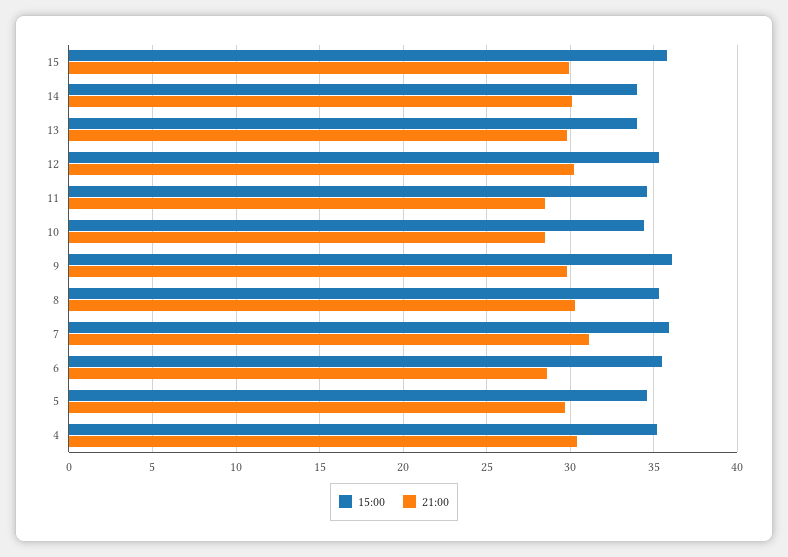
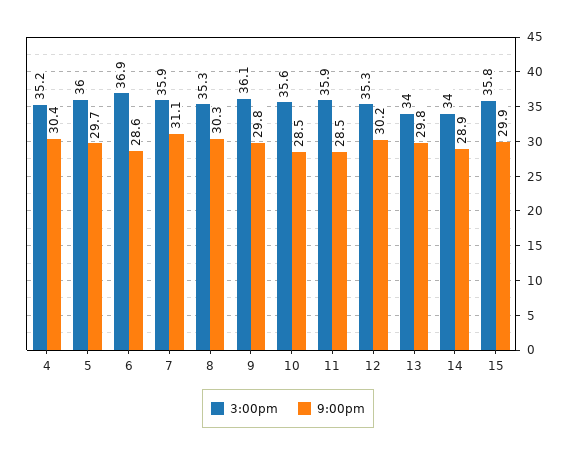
  {
    "15:00": {
      "15": 35.8,
      "14": 34,
      "13": 34,
      "12": 35.3,
-     "11": 34.5,
+     "11": 35.9,
-     "10": 34.5,
+     "10": 35.6,
      "9": 36.1,
      "8": 35.3,
      "7": 35.9,
-     "6": 35.5,
+     "6": 36.9,
-     "5": 34.5,
+     "5": 36,
      "4": 35.2
    },
    "21:00": {
      "15": 29.9,
-     "14": 30,
+     "14": 28.9,
      "13": 29.8,
      "12": 30.2,
      "11": 28.5,
      "10": 28.5,
      "9": 29.8,
      "8": 30.3,
      "7": 31.1,
      "6": 28.6,
      "5": 29.7,
      "4": 30.4
    }
  }

